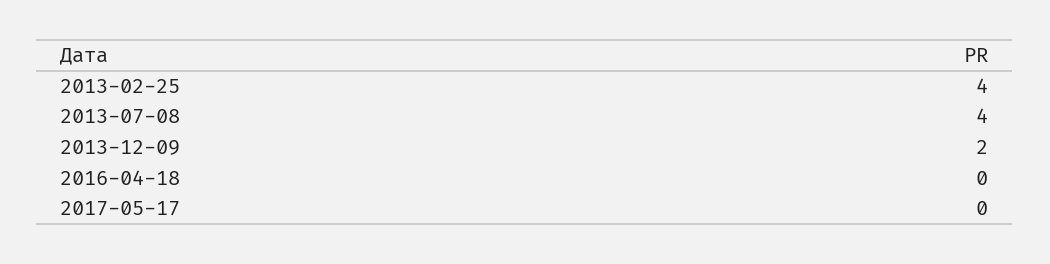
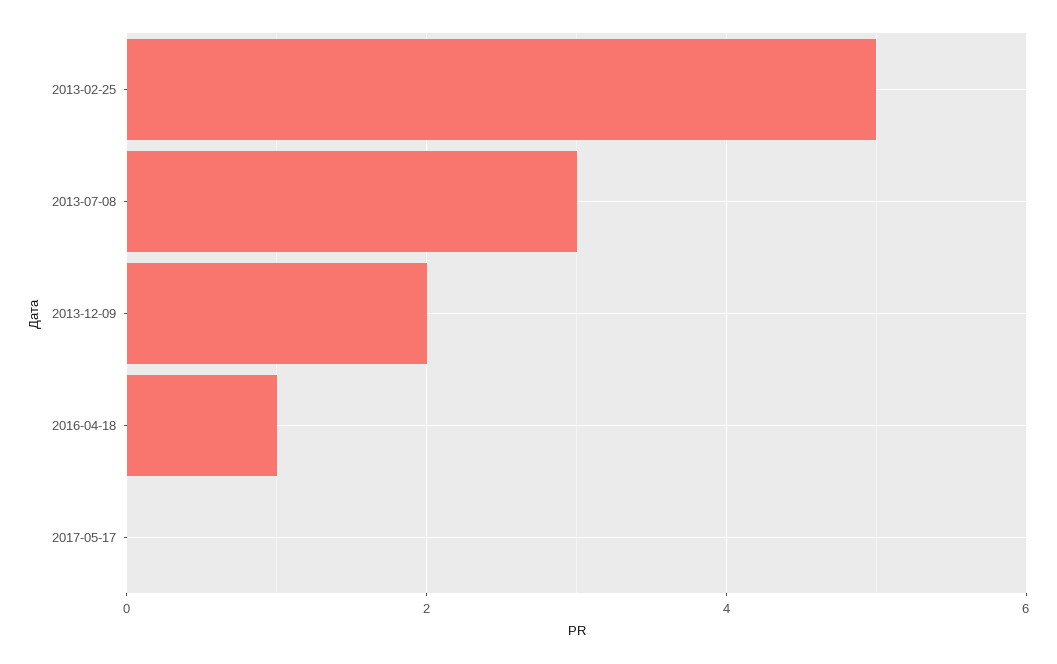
  {
-   "2013-02-25": 4,
+   "2013-02-25": 5,
-   "2013-07-08": 4,
+   "2013-07-08": 3,
    "2013-12-09": 2,
-   "2016-04-18": 0,
+   "2016-04-18": 1,
    "2017-05-17": 0
  }

